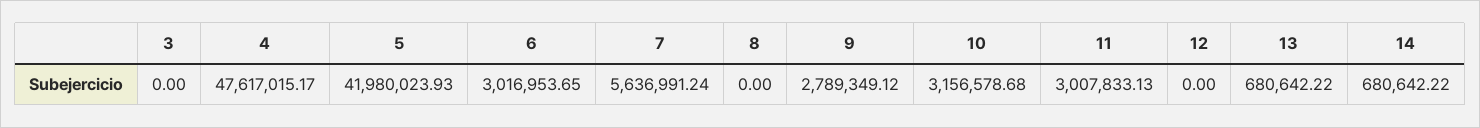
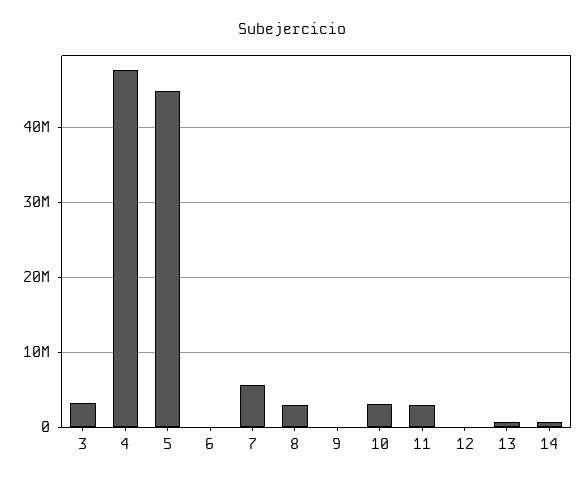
  {
-   "3": 0,
+   "3": 3000000,
    "4": 47617015.17,
-   "5": 41980023.93,
+   "5": 45000000,
-   "6": 3016953.65,
+   "6": 0,
    "7": 5636991.24,
-   "8": 0,
+   "8": 3000000,
-   "9": 2789349.12,
+   "9": 0,
    "10": 3156578.68,
    "11": 3007833.13,
    "12": 0,
    "13": 680642.22,
    "14": 680642.22
  }

